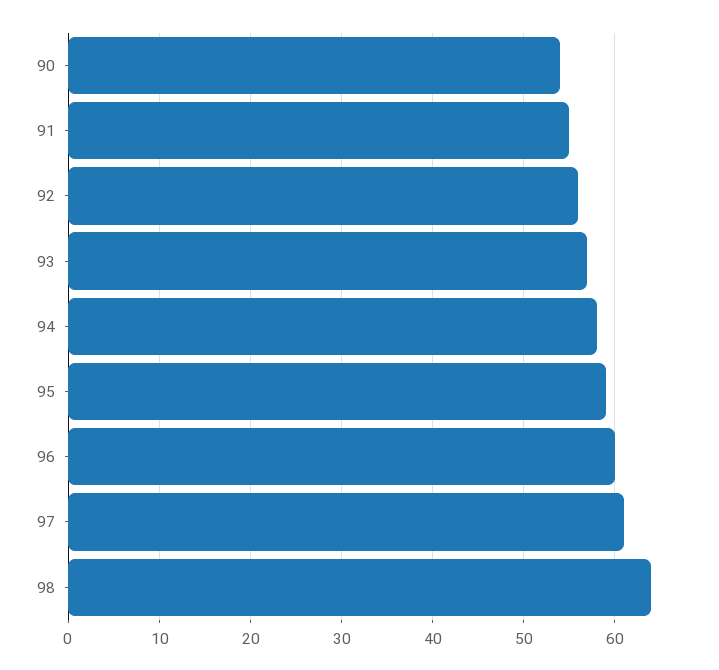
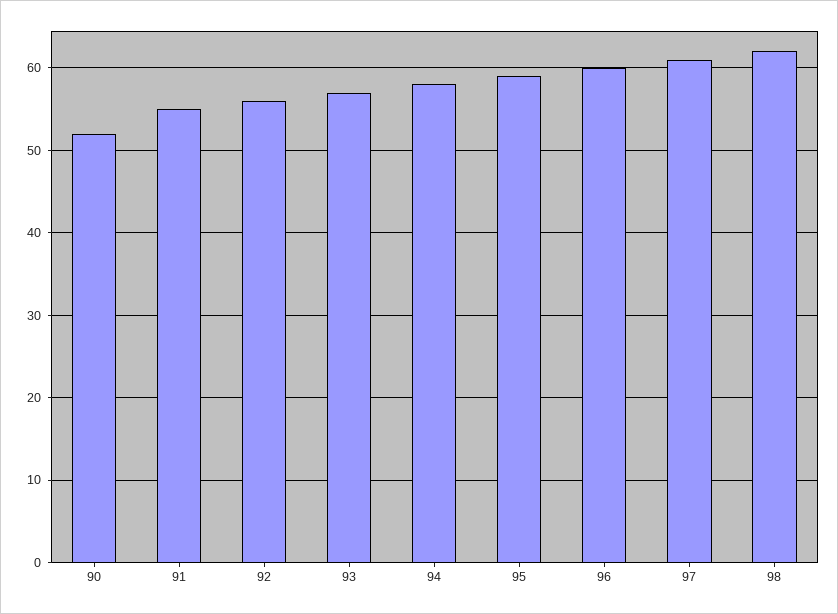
  {
-   "90": 54,
+   "90": 52,
    "91": 55,
    "92": 56,
    "93": 57,
    "94": 58,
    "95": 59,
    "96": 60,
    "97": 61,
-   "98": 64
+   "98": 62
  }

